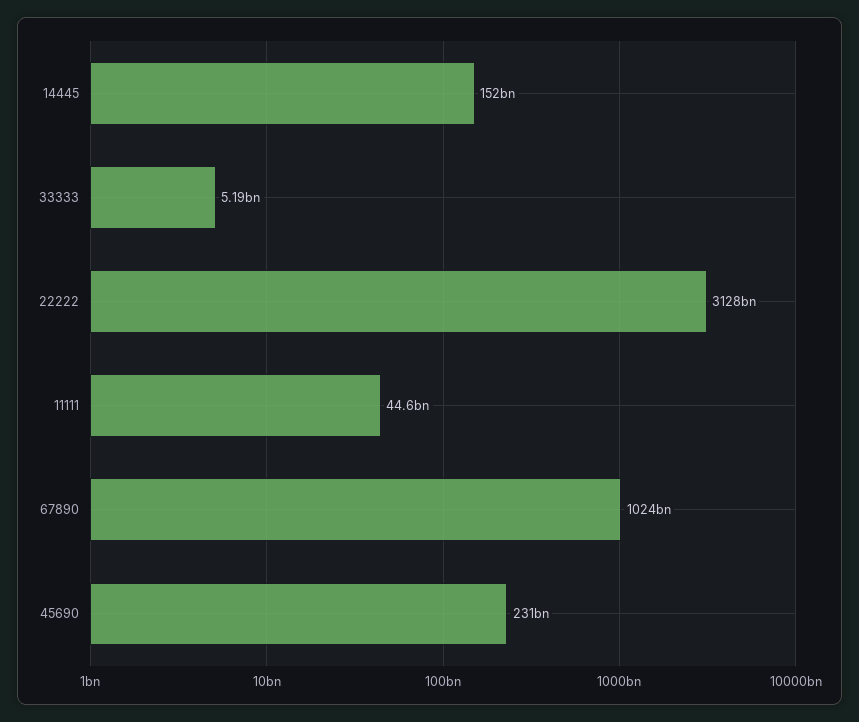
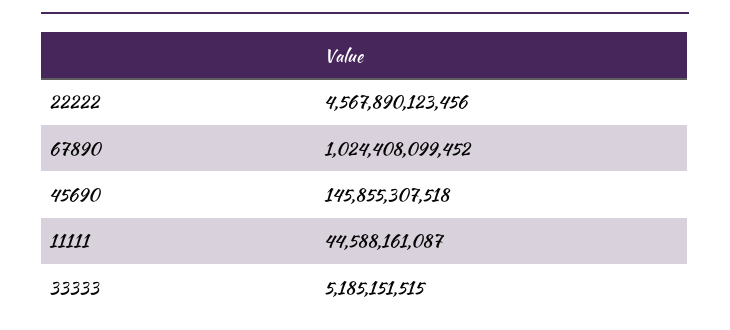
  {
-   "14445": 152000000000,
    "33333": 5185151515,
-   "22222": 3128000000000,
+   "22222": 4567890123456,
    "11111": 44588161087,
    "67890": 1024408099452,
-   "45690": 231000000000
+   "45690": 145855307518
  }

